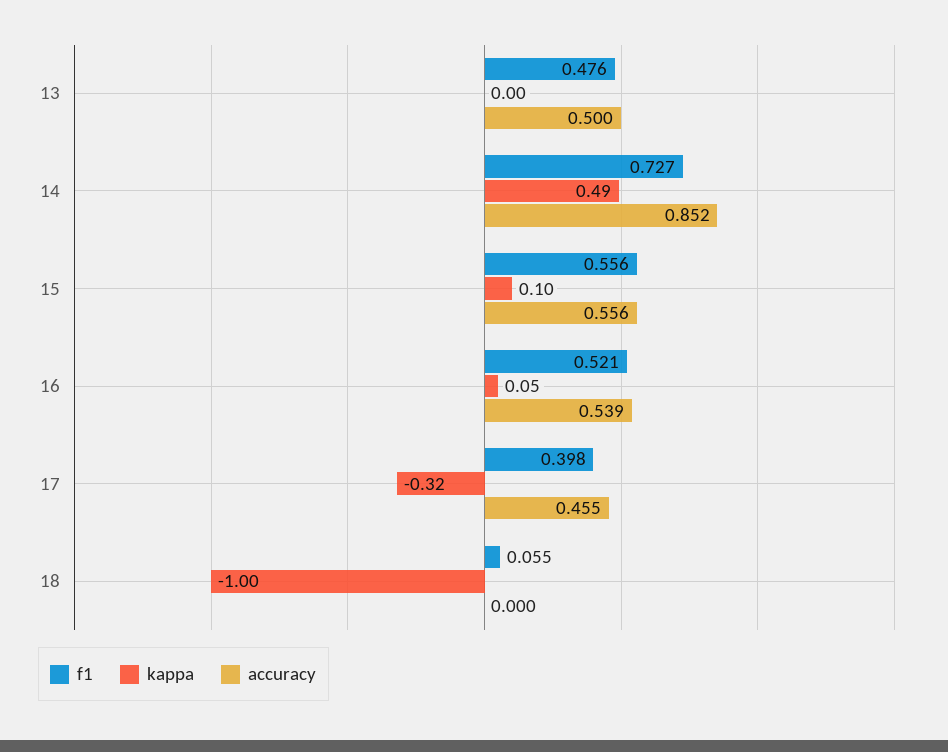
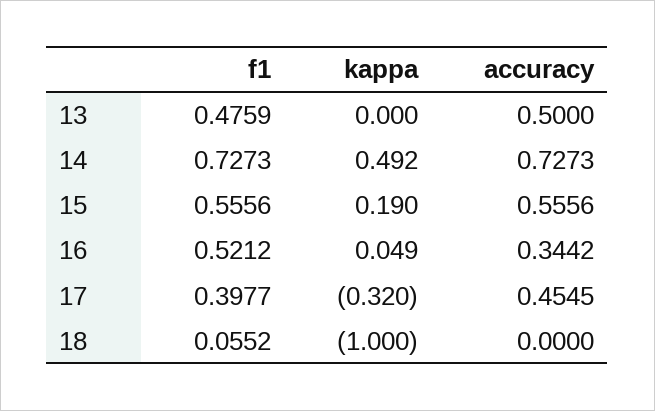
  {
    "f1": {
      "13": 0.4759,
      "14": 0.7273,
      "15": 0.5556,
      "16": 0.5212,
      "17": 0.3977,
      "18": 0.0552
    },
    "kappa": {
      "13": 0,
      "14": 0.492,
-     "15": 0.1,
+     "15": 0.19,
      "16": 0.049,
      "17": -0.32,
      "18": -1
    },
    "accuracy": {
      "13": 0.5,
-     "14": 0.852,
+     "14": 0.7273,
      "15": 0.5556,
-     "16": 0.539,
+     "16": 0.3442,
      "17": 0.4545,
      "18": 0
    }
  }

